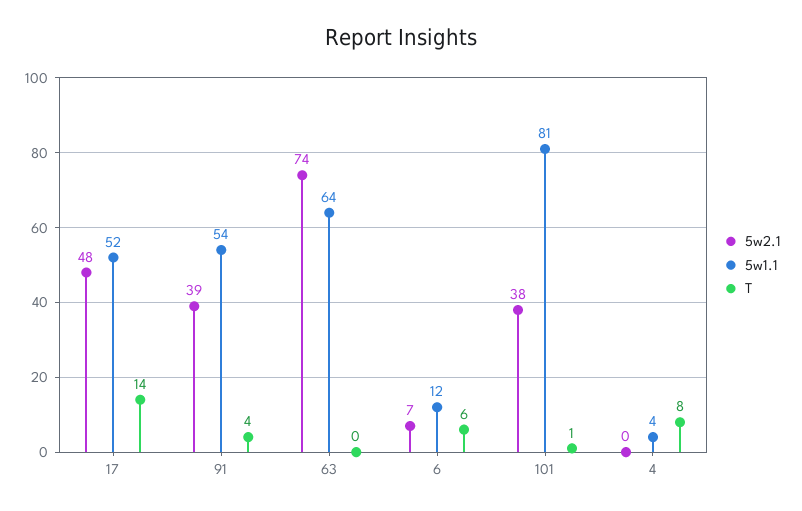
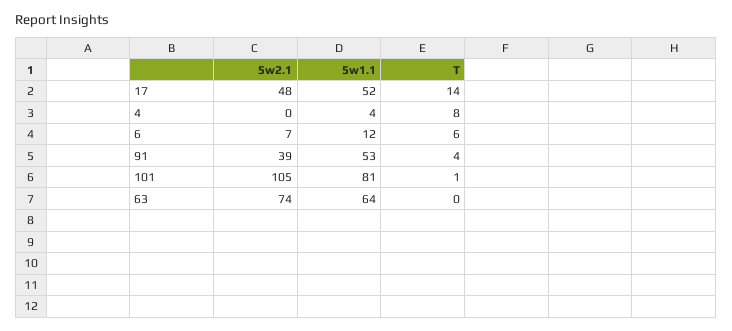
  {
    "5w2.1": {
      "17": 48,
      "91": 39,
      "63": 74,
      "6": 7,
-     "101": 38,
+     "101": 105,
      "4": 0
    },
    "5w1.1": {
      "17": 52,
-     "91": 54,
+     "91": 53,
      "63": 64,
      "6": 12,
      "101": 81,
      "4": 4
    },
    "T": {
      "17": 14,
      "91": 4,
      "63": 0,
      "6": 6,
      "101": 1,
      "4": 8
    }
  }

